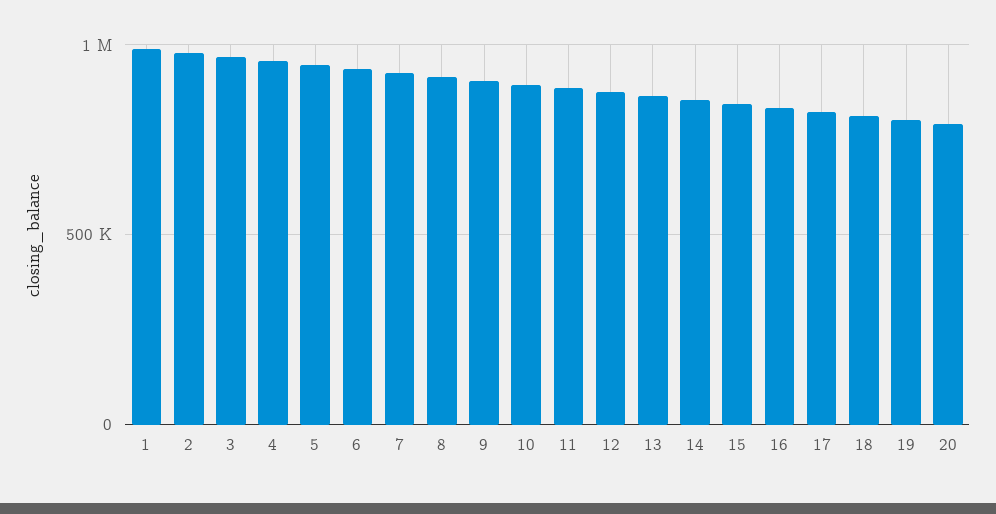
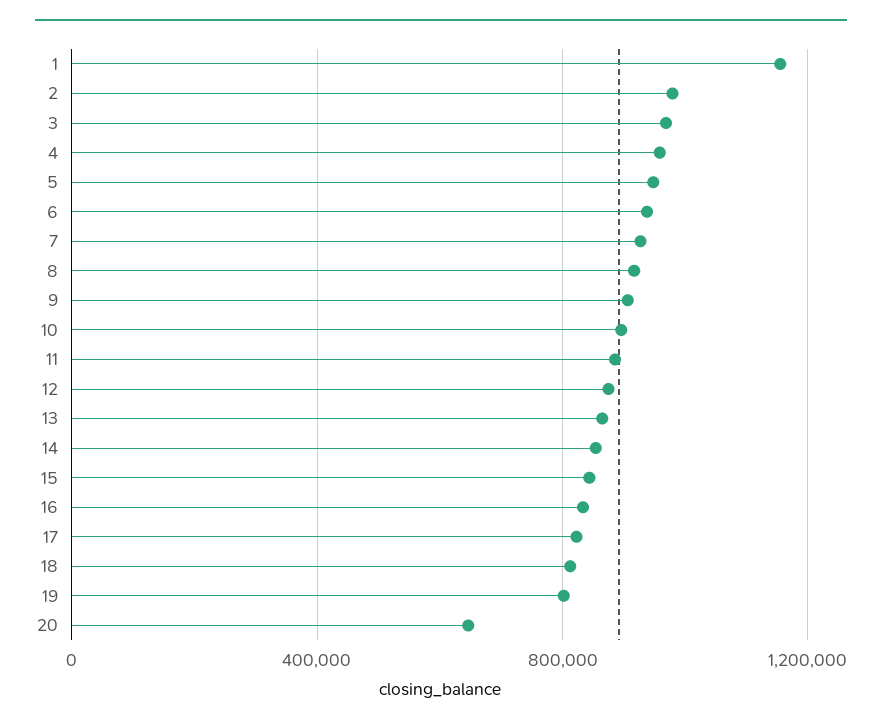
  {
-   "1": 1000000,
+   "1": 1150000,
    "2": 1000000,
    "3": 950000,
    "4": 950000,
    "5": 950000,
    "6": 950000,
    "7": 950000,
    "8": 900000,
    "9": 900000,
    "10": 900000,
    "11": 900000,
    "12": 900000,
    "13": 850000,
    "14": 850000,
    "15": 850000,
    "16": 850000,
    "17": 800000,
    "18": 800000,
    "19": 800000,
-   "20": 800000
+   "20": 650000
  }

